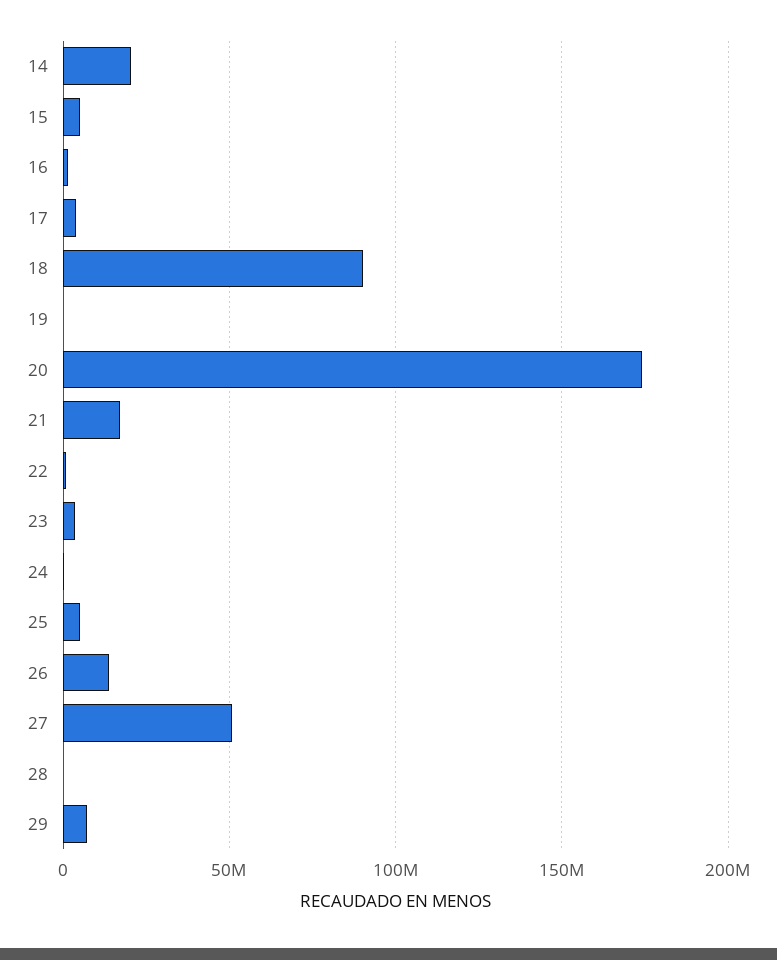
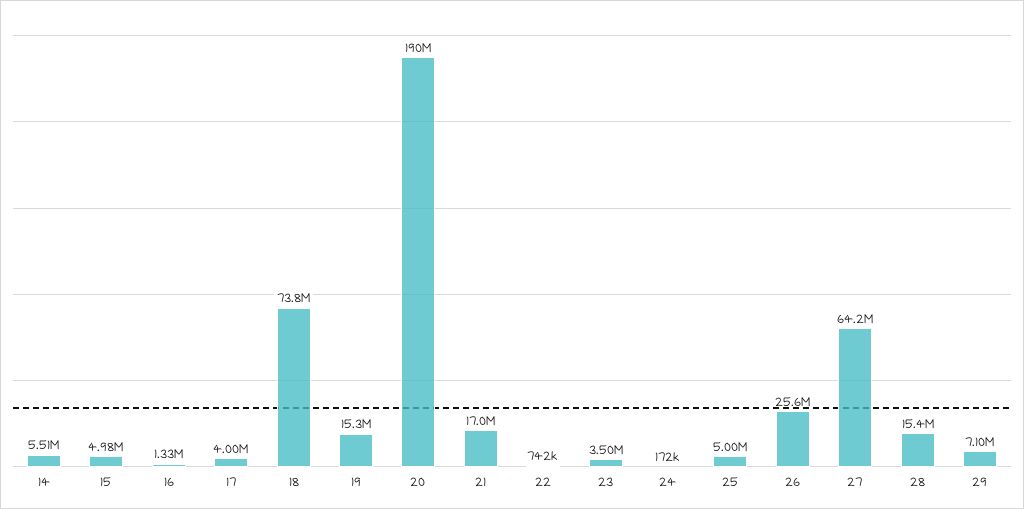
  {
-   "14": 20000000,
+   "14": 5510000,
    "15": 4980000,
    "16": 1330000,
    "17": 4000000,
-   "18": 90000000,
+   "18": 73800000,
-   "19": 0,
+   "19": 15300000,
-   "20": 175000000,
+   "20": 190000000,
    "21": 17000000,
    "22": 742000,
    "23": 3500000,
    "24": 172000,
    "25": 5000000,
-   "26": 15000000,
+   "26": 25600000,
-   "27": 50000000,
+   "27": 64200000,
-   "28": 0,
+   "28": 15400000,
    "29": 7100000
  }

